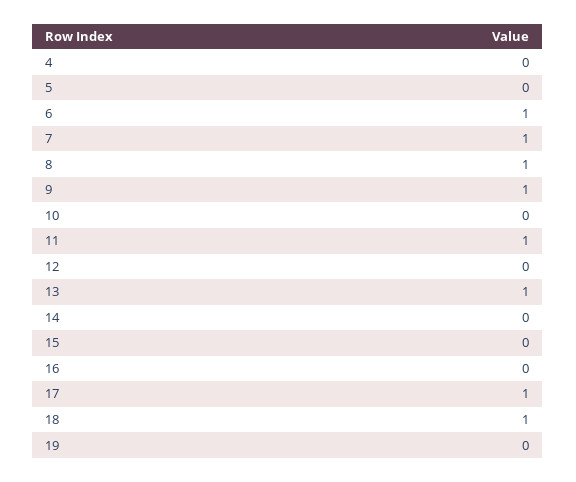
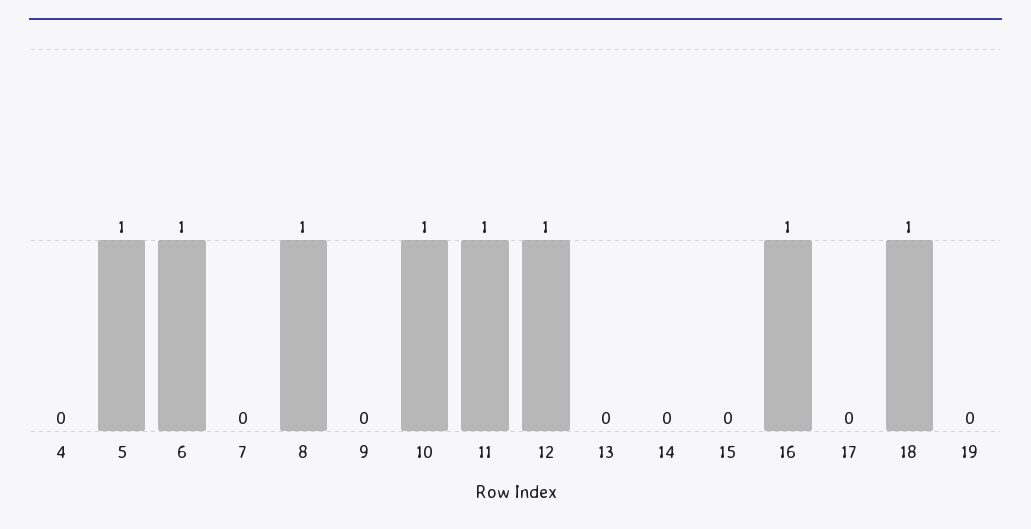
  {
    "4": 0,
-   "5": 0,
+   "5": 1,
    "6": 1,
-   "7": 1,
+   "7": 0,
    "8": 1,
-   "9": 1,
+   "9": 0,
-   "10": 0,
+   "10": 1,
    "11": 1,
-   "12": 0,
+   "12": 1,
-   "13": 1,
+   "13": 0,
    "14": 0,
    "15": 0,
-   "16": 0,
+   "16": 1,
-   "17": 1,
+   "17": 0,
    "18": 1,
    "19": 0
  }

